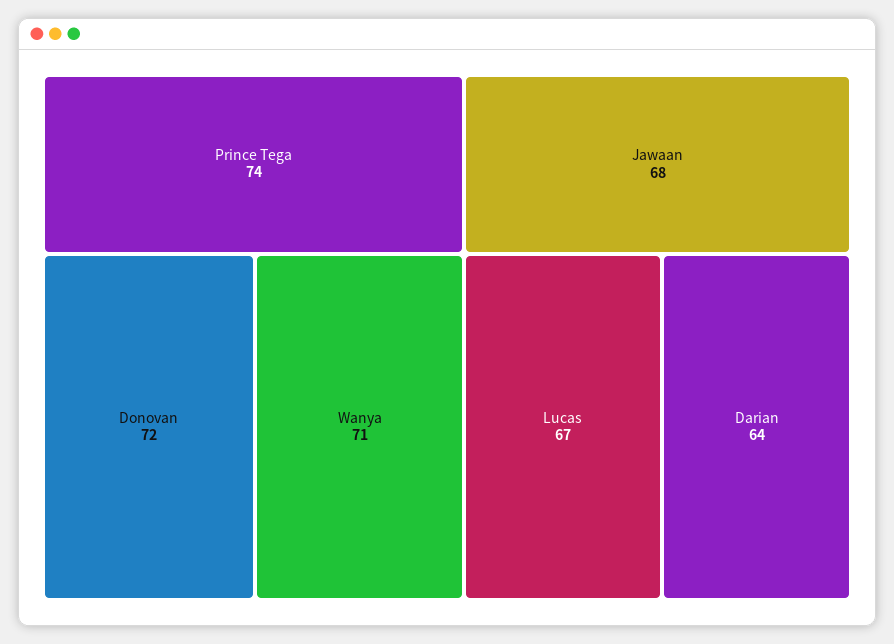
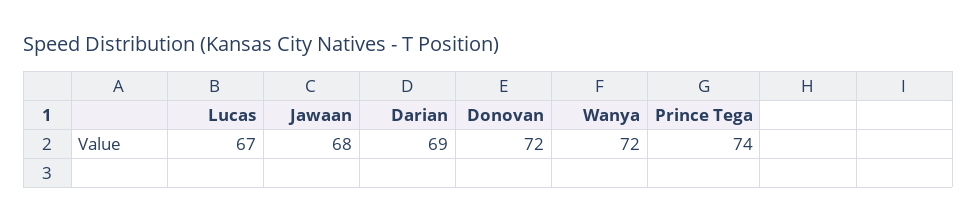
  {
    "Prince Tega": 74,
    "Donovan": 72,
-   "Wanya": 71,
+   "Wanya": 72,
    "Jawaan": 68,
    "Lucas": 67,
-   "Darian": 64
+   "Darian": 69
  }

